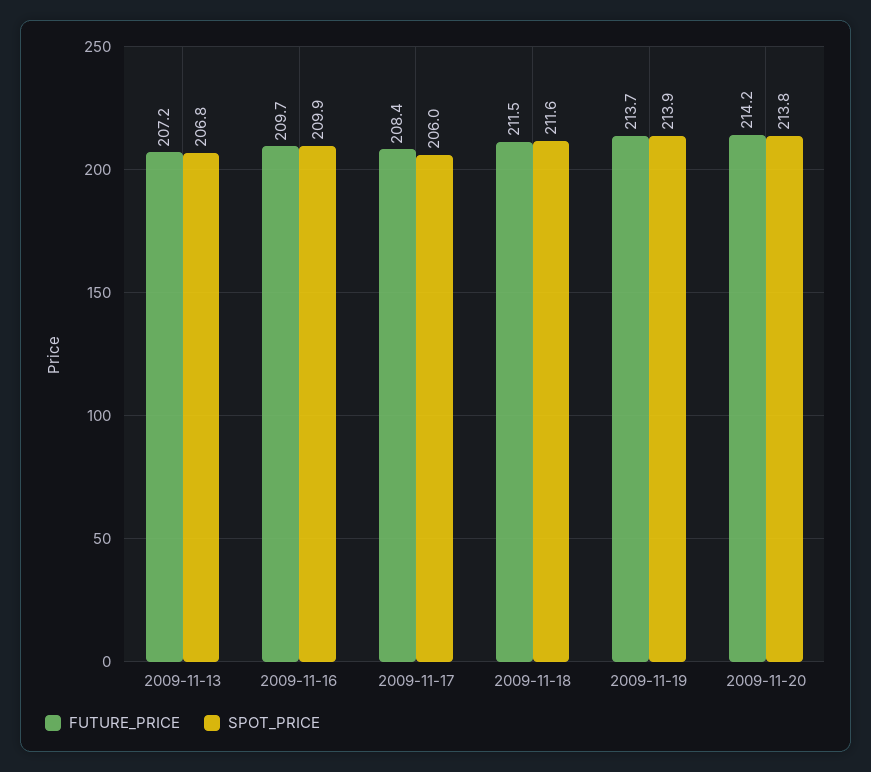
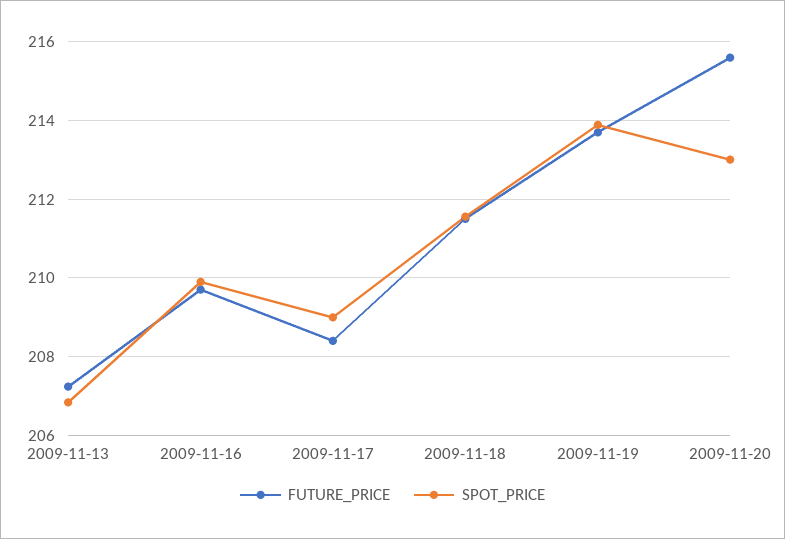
  {
    "FUTURE_PRICE": {
      "2009-11-13": 207.2,
      "2009-11-16": 209.7,
      "2009-11-17": 208.4,
      "2009-11-18": 211.5,
      "2009-11-19": 213.7,
-     "2009-11-20": 214.2
+     "2009-11-20": 215.6
    },
    "SPOT_PRICE": {
      "2009-11-13": 206.8,
      "2009-11-16": 209.9,
-     "2009-11-17": 206,
+     "2009-11-17": 209,
      "2009-11-18": 211.6,
      "2009-11-19": 213.9,
-     "2009-11-20": 213.8
+     "2009-11-20": 213
    }
  }

